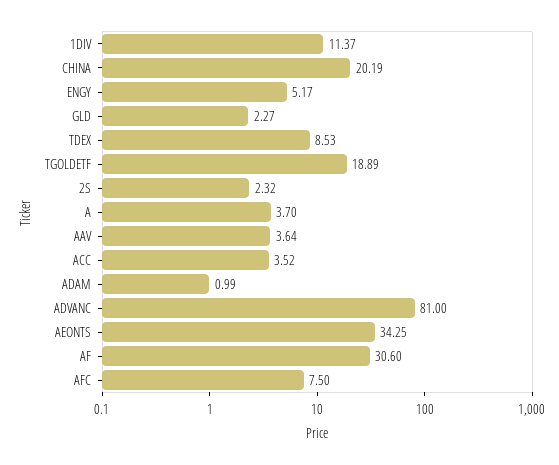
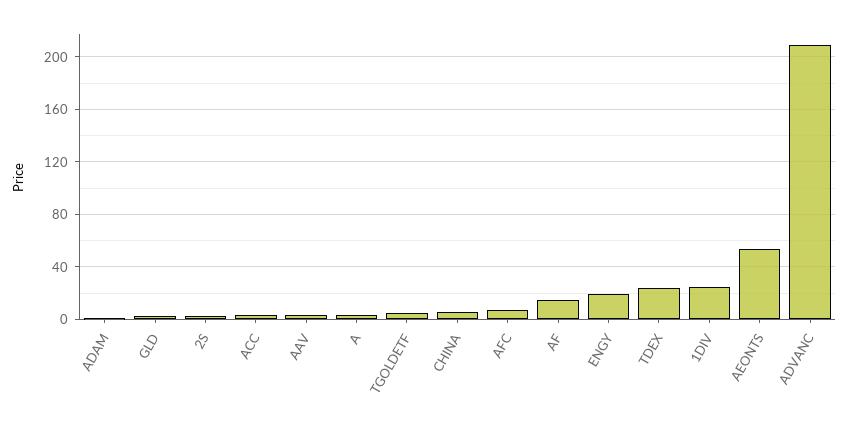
  {
-   "1DIV": 11.37,
+   "1DIV": 25,
-   "CHINA": 20.19,
+   "CHINA": 5,
-   "ENGY": 5.17,
+   "ENGY": 20,
    "GLD": 2.27,
-   "TDEX": 8.53,
+   "TDEX": 25,
-   "TGOLDETF": 18.89,
+   "TGOLDETF": 5,
    "2S": 2.32,
    "A": 3.7,
    "AAV": 3.64,
    "ACC": 3.52,
    "ADAM": 0.99,
-   "ADVANC": 81,
+   "ADVANC": 210,
-   "AEONTS": 34.25,
+   "AEONTS": 55,
-   "AF": 30.6,
+   "AF": 15,
    "AFC": 7.5
  }

